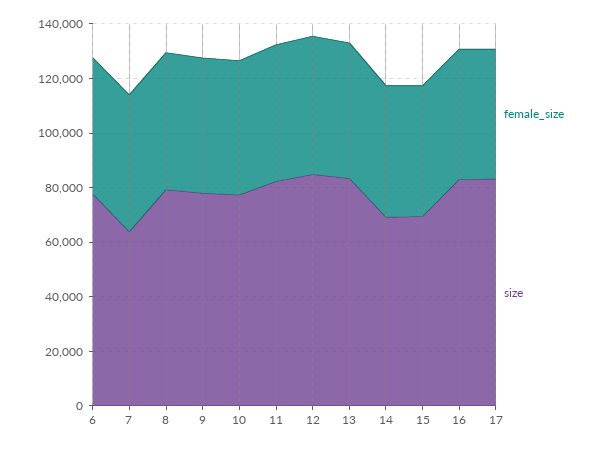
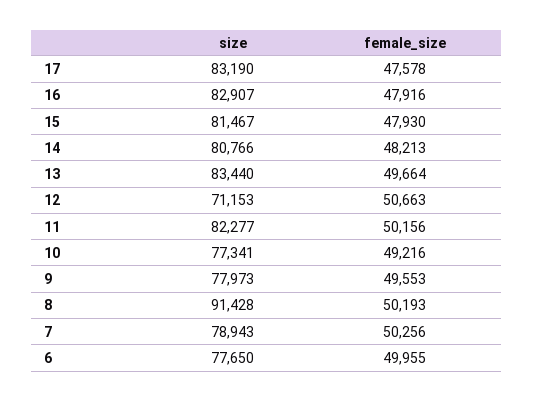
  {
    "female_size": {
      "6": 49955,
      "7": 50256,
      "8": 50193,
      "9": 49553,
      "10": 49216,
      "11": 50156,
      "12": 50663,
      "13": 49664,
      "14": 48213,
      "15": 47930,
      "16": 47916,
      "17": 47578
    },
    "size": {
      "6": 77650,
-     "7": 65000,
+     "7": 78943,
-     "8": 80000,
+     "8": 91428,
      "9": 77973,
      "10": 77341,
      "11": 82277,
-     "12": 85000,
+     "12": 71153,
      "13": 83440,
-     "14": 70000,
+     "14": 80766,
-     "15": 70000,
+     "15": 81467,
      "16": 82907,
      "17": 83190
    }
  }

